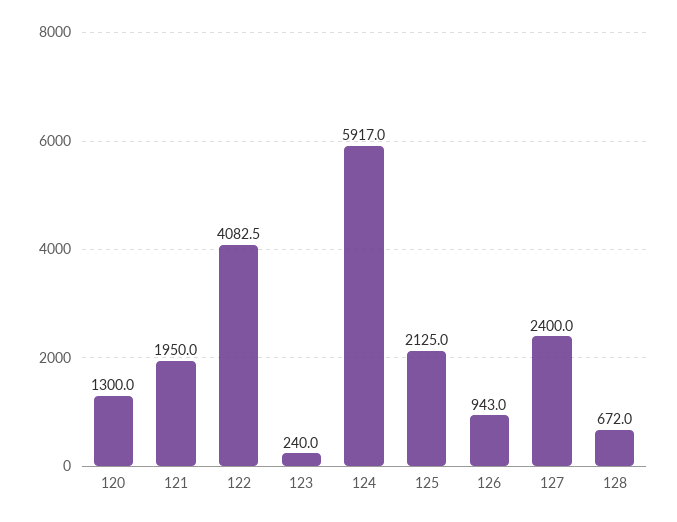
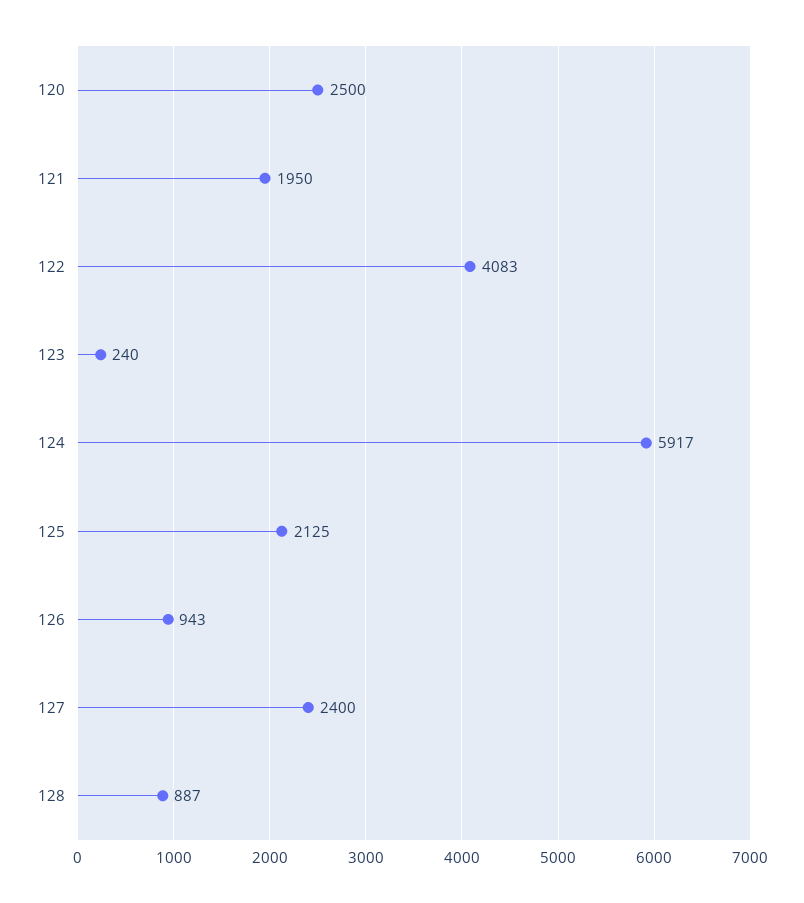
  {
-   "120": 1300,
+   "120": 2500,
    "121": 1950,
    "122": 4082.5,
    "123": 240,
    "124": 5917,
    "125": 2125,
    "126": 943,
    "127": 2400,
-   "128": 672
+   "128": 887
  }

